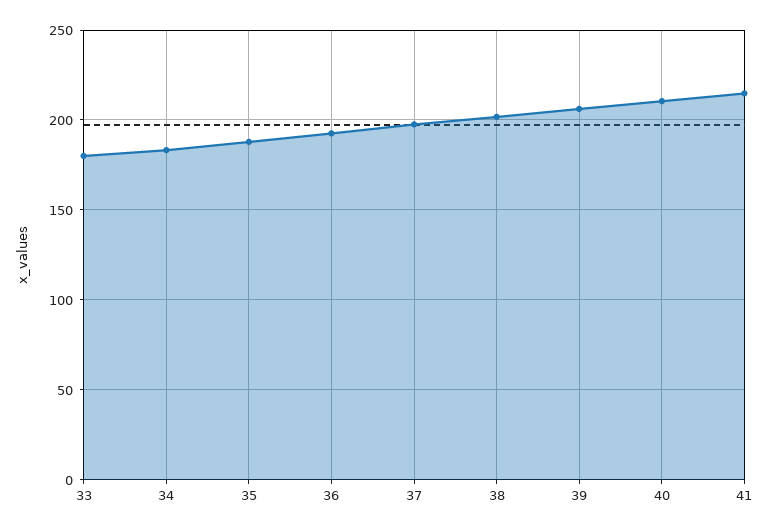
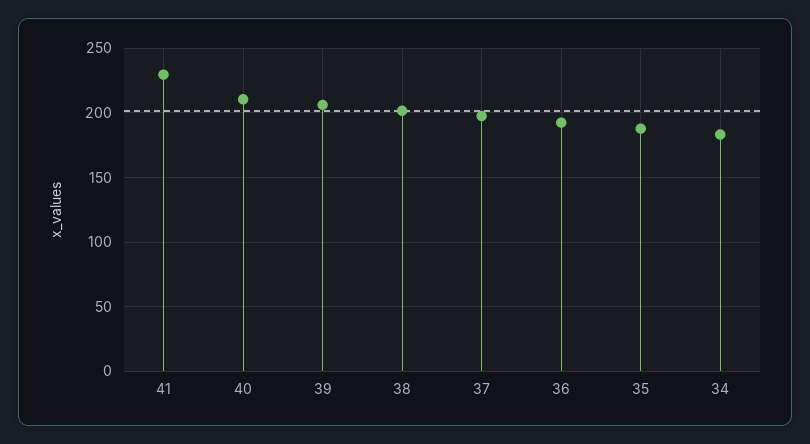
  {
-   "33": 180,
    "34": 185,
    "35": 190,
    "36": 195,
    "37": 200,
    "38": 200,
    "39": 205,
    "40": 210,
-   "41": 215
+   "41": 230
  }

